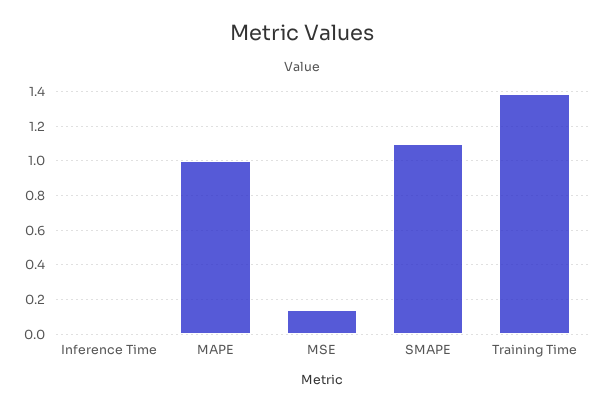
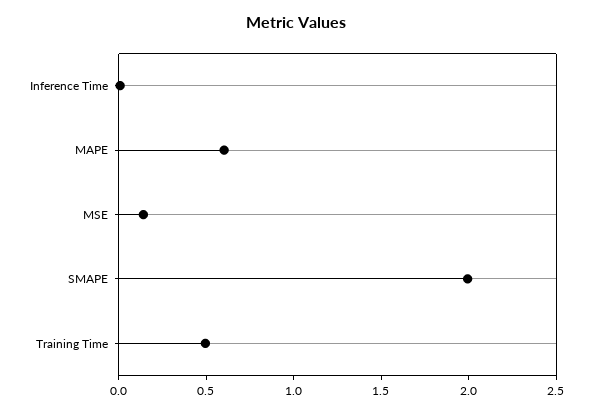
  {
    "Inference Time": 0,
-   "MAPE": 1,
+   "MAPE": 0.6,
    "MSE": 0.15,
-   "SMAPE": 1.1,
+   "SMAPE": 2,
-   "Training Time": 1.4
+   "Training Time": 0.5
  }

